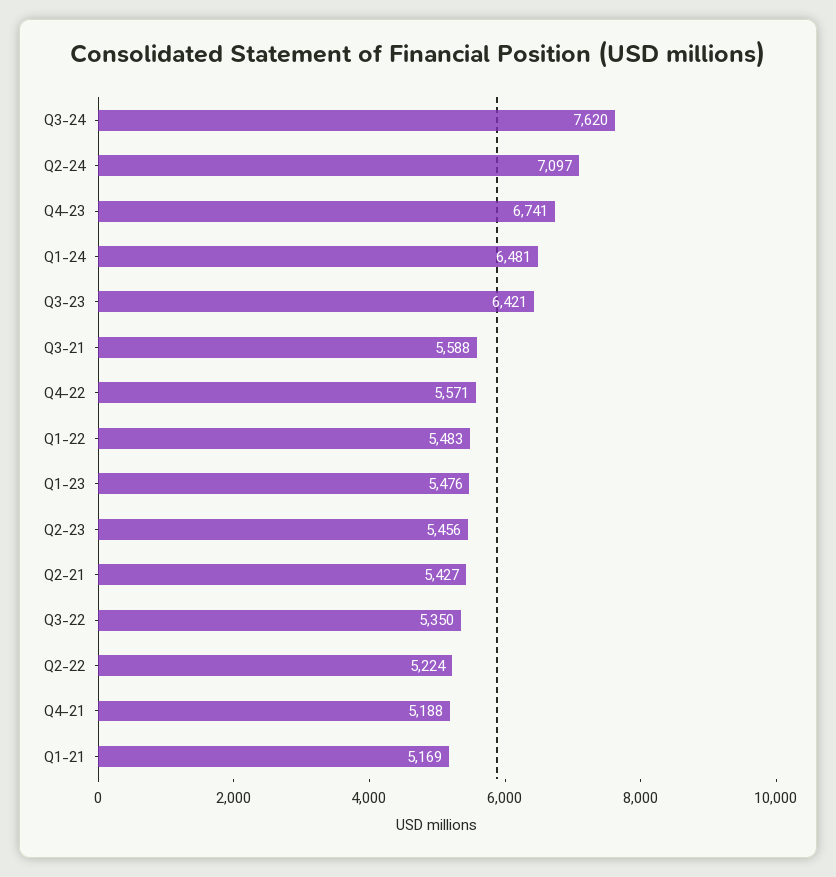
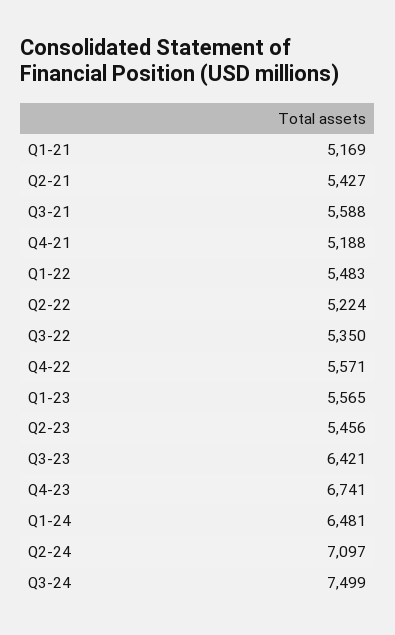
  {
-   "Q3-24": 7620,
+   "Q3-24": 7499,
    "Q2-24": 7097,
    "Q4-23": 6741,
    "Q1-24": 6481,
    "Q3-23": 6421,
    "Q3-21": 5588,
    "Q4-22": 5571,
    "Q1-22": 5483,
-   "Q1-23": 5476,
+   "Q1-23": 5565,
    "Q2-23": 5456,
    "Q2-21": 5427,
    "Q3-22": 5350,
    "Q2-22": 5224,
    "Q4-21": 5188,
    "Q1-21": 5169
  }

